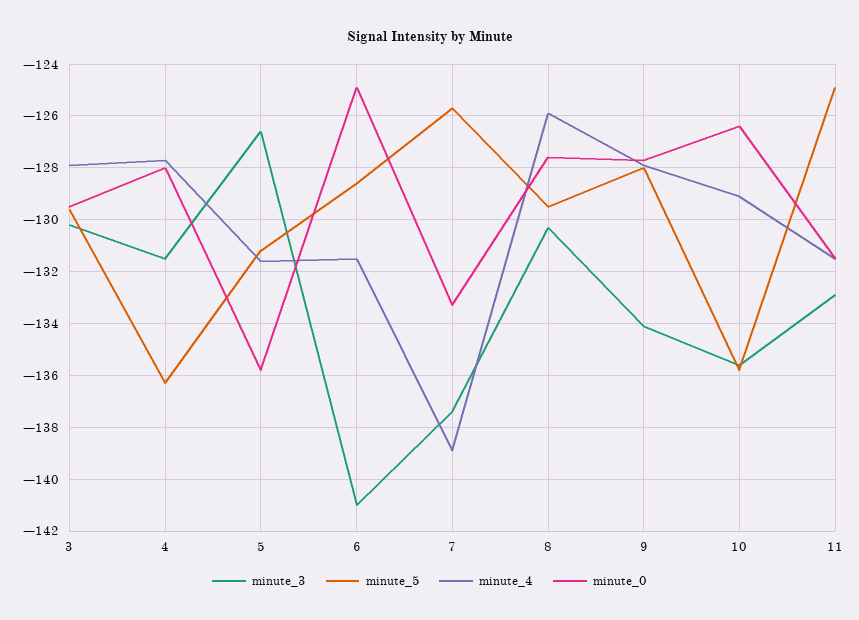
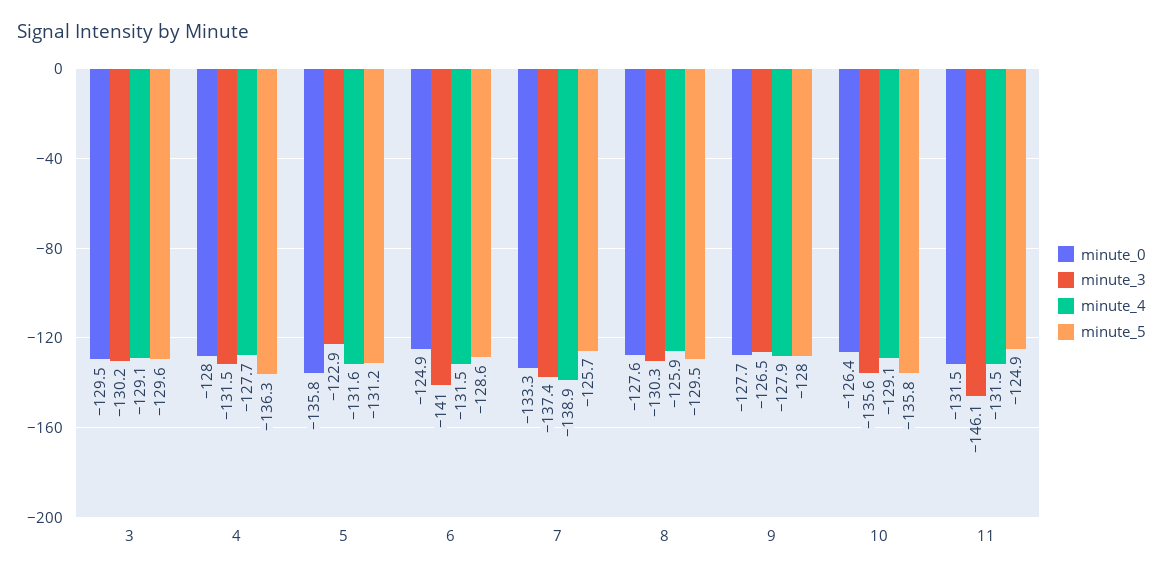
  {
    "minute_3": {
      "3": -130.2,
      "4": -131.5,
-     "5": -126.5,
+     "5": -122.9,
      "6": -141,
      "7": -137.4,
      "8": -130.3,
-     "9": -134,
+     "9": -126.5,
      "10": -135.6,
-     "11": -133
+     "11": -146.1
    },
    "minute_5": {
      "3": -129.6,
      "4": -136.3,
      "5": -131.2,
      "6": -128.6,
      "7": -125.7,
      "8": -129.5,
      "9": -128,
      "10": -135.8,
      "11": -124.9
    },
    "minute_4": {
-     "3": -128,
+     "3": -129.1,
      "4": -127.7,
      "5": -131.6,
      "6": -131.5,
      "7": -138.9,
      "8": -125.9,
      "9": -127.9,
      "10": -129.1,
      "11": -131.5
    },
    "minute_0": {
      "3": -129.5,
      "4": -128,
      "5": -135.8,
      "6": -124.9,
      "7": -133.3,
      "8": -127.6,
      "9": -127.7,
      "10": -126.4,
      "11": -131.5
    }
  }

